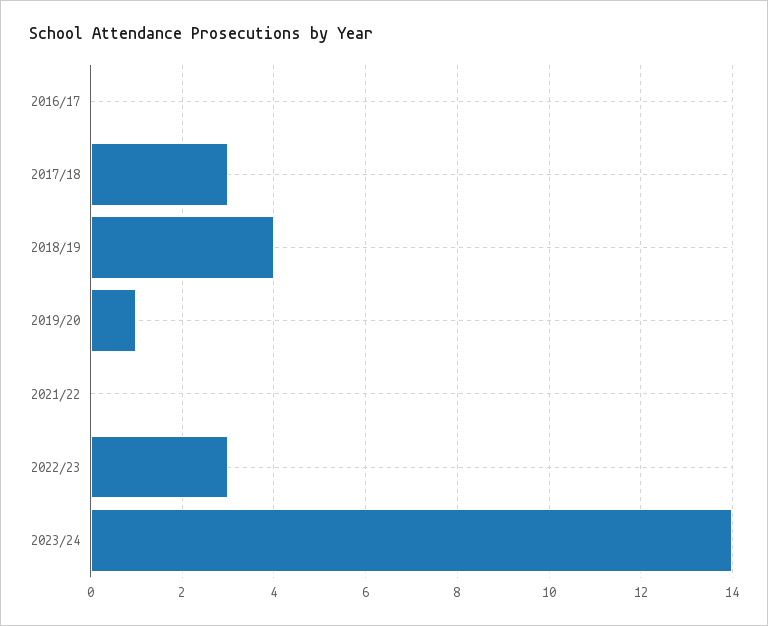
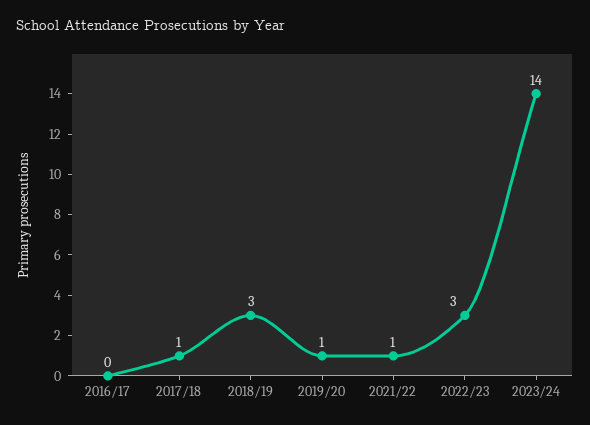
  {
    "2016/17": 0,
-   "2017/18": 3,
+   "2017/18": 1,
-   "2018/19": 4,
+   "2018/19": 3,
    "2019/20": 1,
-   "2021/22": 0,
+   "2021/22": 1,
    "2022/23": 3,
    "2023/24": 14
  }

